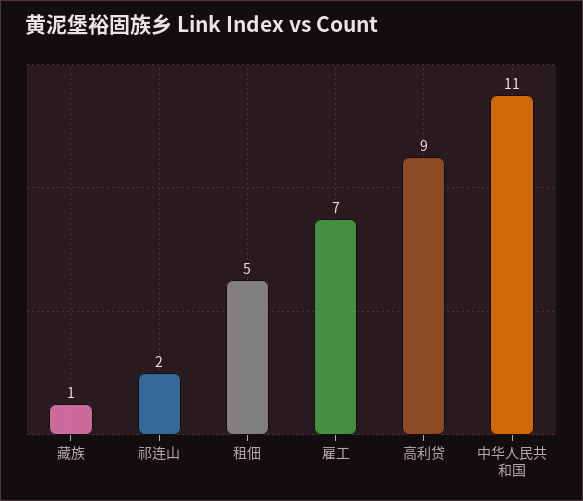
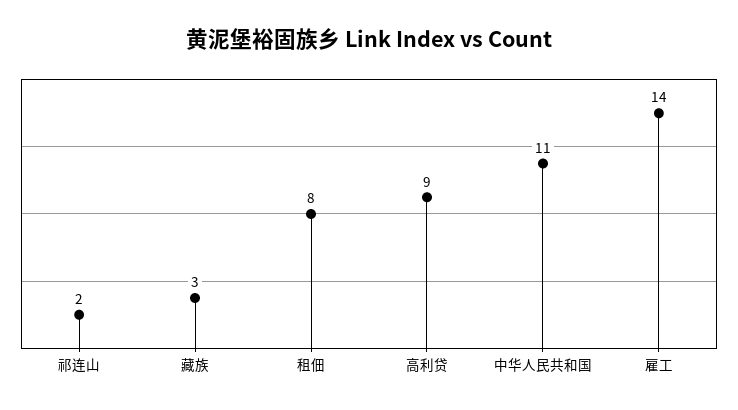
  {
-   "藏族": 1,
+   "藏族": 3,
    "祁连山": 2,
-   "租佃": 5,
+   "租佃": 8,
-   "雇工": 7,
+   "雇工": 14,
    "高利贷": 9,
    "中华人民共和国": 11
  }

